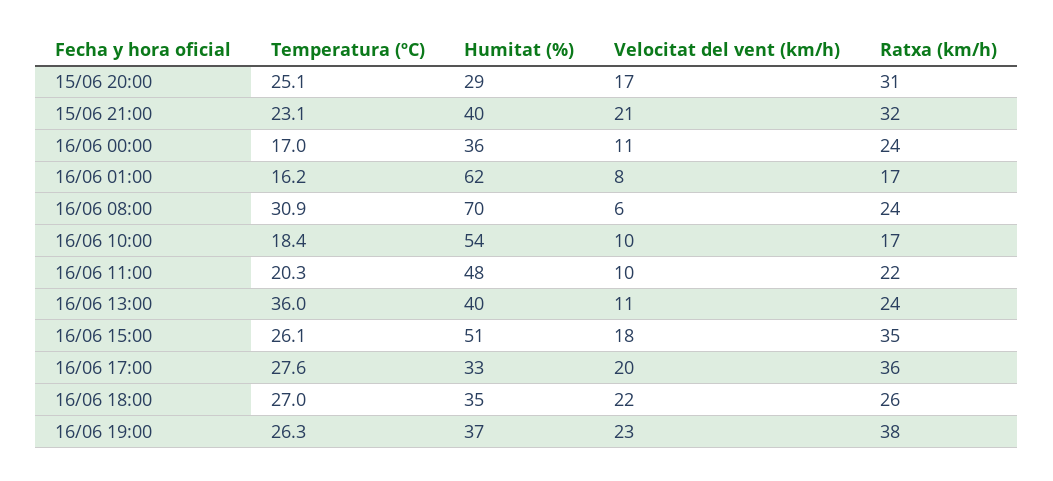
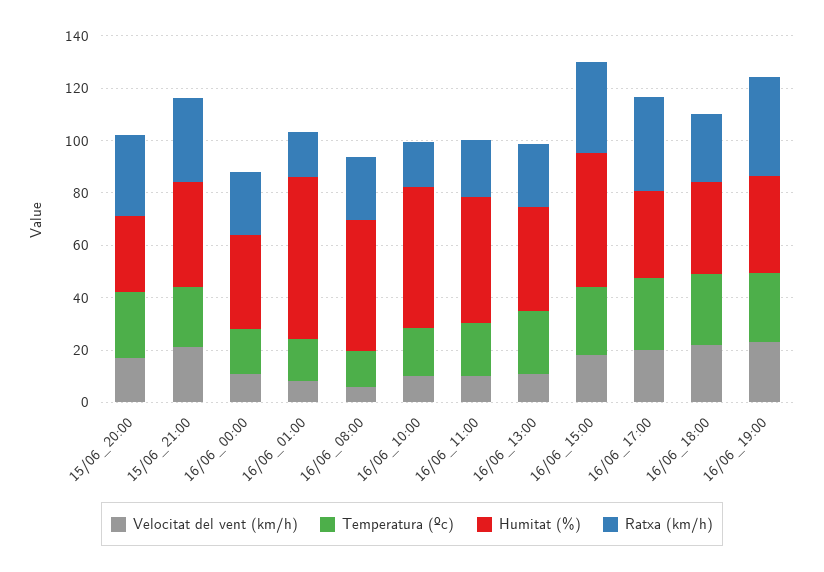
  {
    "Temperatura (ºC)": {
      "15/06 20:00": 25.1,
      "15/06 21:00": 23.1,
      "16/06 00:00": 17,
      "16/06 01:00": 16.2,
-     "16/06 08:00": 30.9,
+     "16/06 08:00": 15,
      "16/06 10:00": 18.4,
      "16/06 11:00": 20.3,
-     "16/06 13:00": 36,
+     "16/06 13:00": 25,
      "16/06 15:00": 26.1,
      "16/06 17:00": 27.6,
      "16/06 18:00": 27,
      "16/06 19:00": 26.3
    },
    "Humitat (%)": {
      "15/06 20:00": 29,
      "15/06 21:00": 40,
      "16/06 00:00": 36,
      "16/06 01:00": 62,
-     "16/06 08:00": 70,
+     "16/06 08:00": 50,
      "16/06 10:00": 54,
      "16/06 11:00": 48,
      "16/06 13:00": 40,
      "16/06 15:00": 51,
      "16/06 17:00": 33,
      "16/06 18:00": 35,
      "16/06 19:00": 37
    },
    "Velocitat del vent (km/h)": {
      "15/06 20:00": 17,
      "15/06 21:00": 21,
      "16/06 00:00": 11,
      "16/06 01:00": 8,
      "16/06 08:00": 6,
      "16/06 10:00": 10,
      "16/06 11:00": 10,
      "16/06 13:00": 11,
      "16/06 15:00": 18,
      "16/06 17:00": 20,
      "16/06 18:00": 22,
      "16/06 19:00": 23
    },
    "Ratxa (km/h)": {
      "15/06 20:00": 31,
      "15/06 21:00": 32,
      "16/06 00:00": 24,
      "16/06 01:00": 17,
      "16/06 08:00": 24,
      "16/06 10:00": 17,
      "16/06 11:00": 22,
      "16/06 13:00": 24,
      "16/06 15:00": 35,
      "16/06 17:00": 36,
      "16/06 18:00": 26,
      "16/06 19:00": 38
    }
  }

